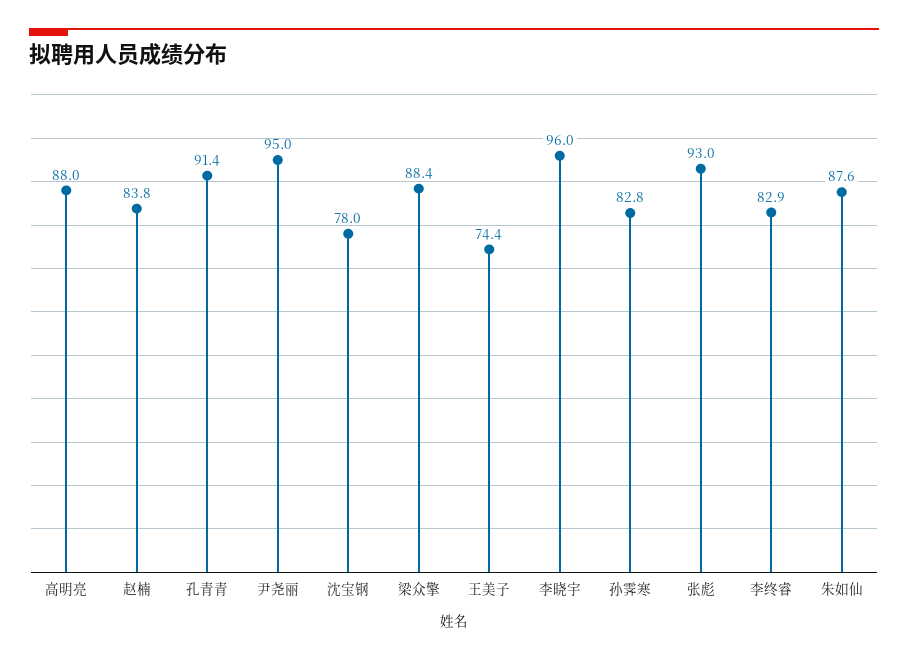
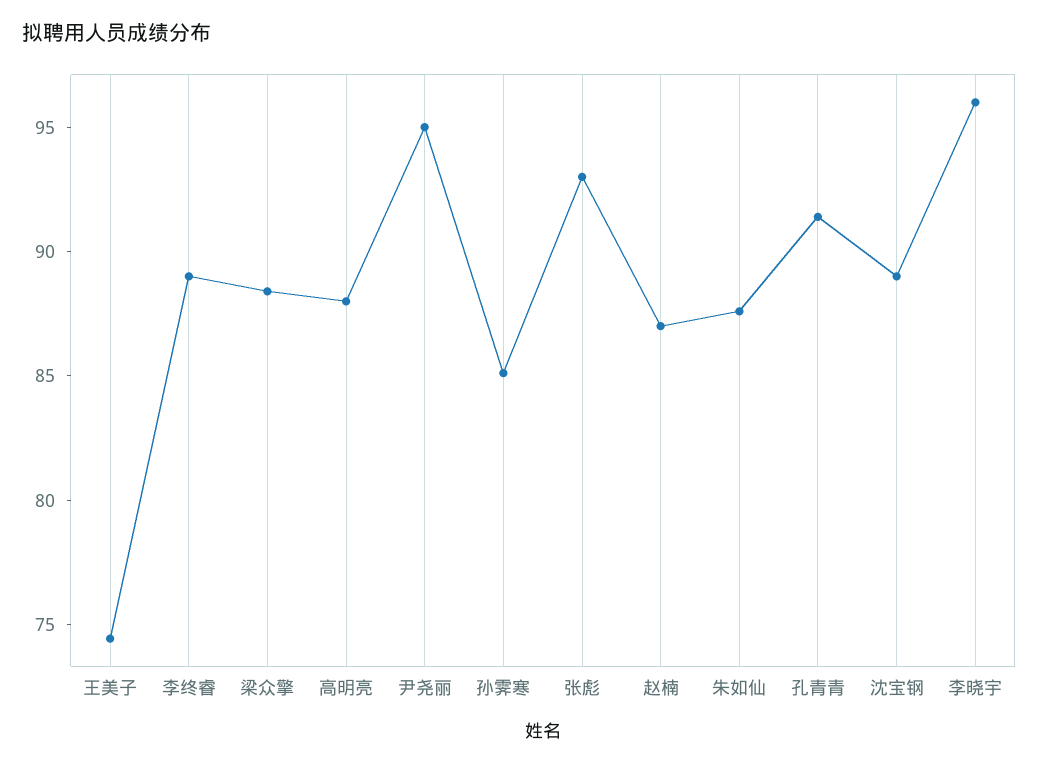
  {
    "高明亮": 88,
-   "赵楠": 83.8,
+   "赵楠": 87,
    "孔青青": 91.4,
    "尹尧丽": 95,
-   "沈宝钢": 78,
+   "沈宝钢": 89,
    "梁众擎": 88.4,
    "王美子": 74.4,
    "李晓宇": 96,
-   "孙霁寒": 82.8,
+   "孙霁寒": 85,
    "张彪": 93,
-   "李终睿": 82.9,
+   "李终睿": 89,
    "朱如仙": 87.6
  }

